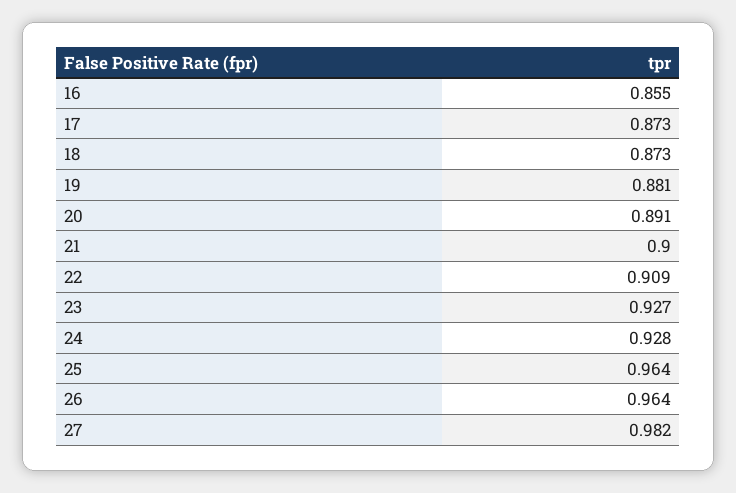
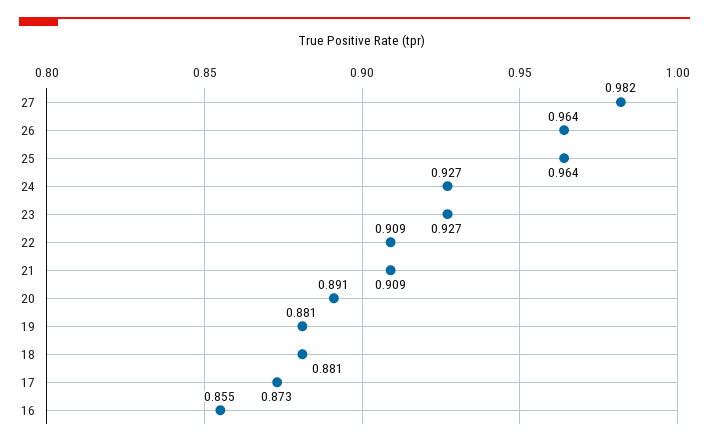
  {
    "16": 0.855,
    "17": 0.873,
-   "18": 0.873,
+   "18": 0.881,
    "19": 0.881,
    "20": 0.891,
-   "21": 0.9,
+   "21": 0.909,
    "22": 0.909,
    "23": 0.927,
-   "24": 0.928,
+   "24": 0.927,
    "25": 0.964,
    "26": 0.964,
    "27": 0.982
  }

